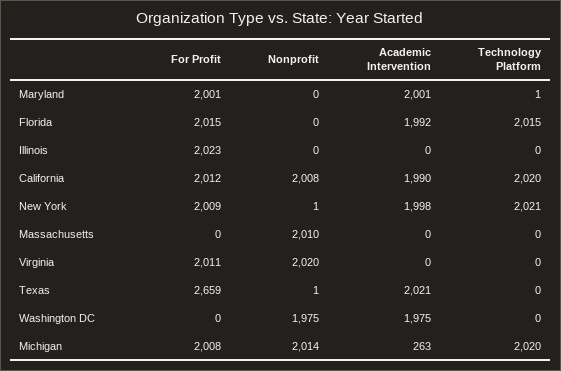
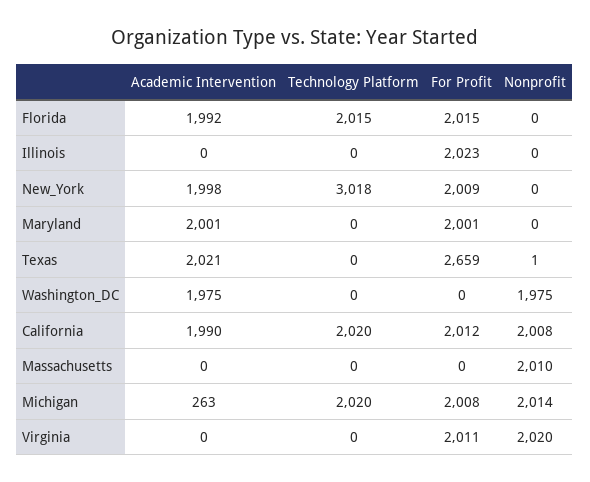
  {
    "For Profit": {
      "Maryland": 2001,
      "Florida": 2015,
      "Illinois": 2023,
      "California": 2012,
      "New York": 2009,
      "Massachusetts": 0,
      "Virginia": 2011,
      "Texas": 2659,
      "Washington DC": 0,
      "Michigan": 2008
    },
    "Nonprofit": {
      "Maryland": 0,
      "Florida": 0,
      "Illinois": 0,
      "California": 2008,
-     "New York": 1,
+     "New York": 0,
      "Massachusetts": 2010,
      "Virginia": 2020,
      "Texas": 1,
      "Washington DC": 1975,
      "Michigan": 2014
    },
    "Academic Intervention": {
      "Maryland": 2001,
      "Florida": 1992,
      "Illinois": 0,
      "California": 1990,
      "New York": 1998,
      "Massachusetts": 0,
      "Virginia": 0,
      "Texas": 2021,
      "Washington DC": 1975,
      "Michigan": 263
    },
    "Technology Platform": {
-     "Maryland": 1,
+     "Maryland": 0,
      "Florida": 2015,
      "Illinois": 0,
      "California": 2020,
-     "New York": 2021,
+     "New York": 3018,
      "Massachusetts": 0,
      "Virginia": 0,
      "Texas": 0,
      "Washington DC": 0,
      "Michigan": 2020
    }
  }

